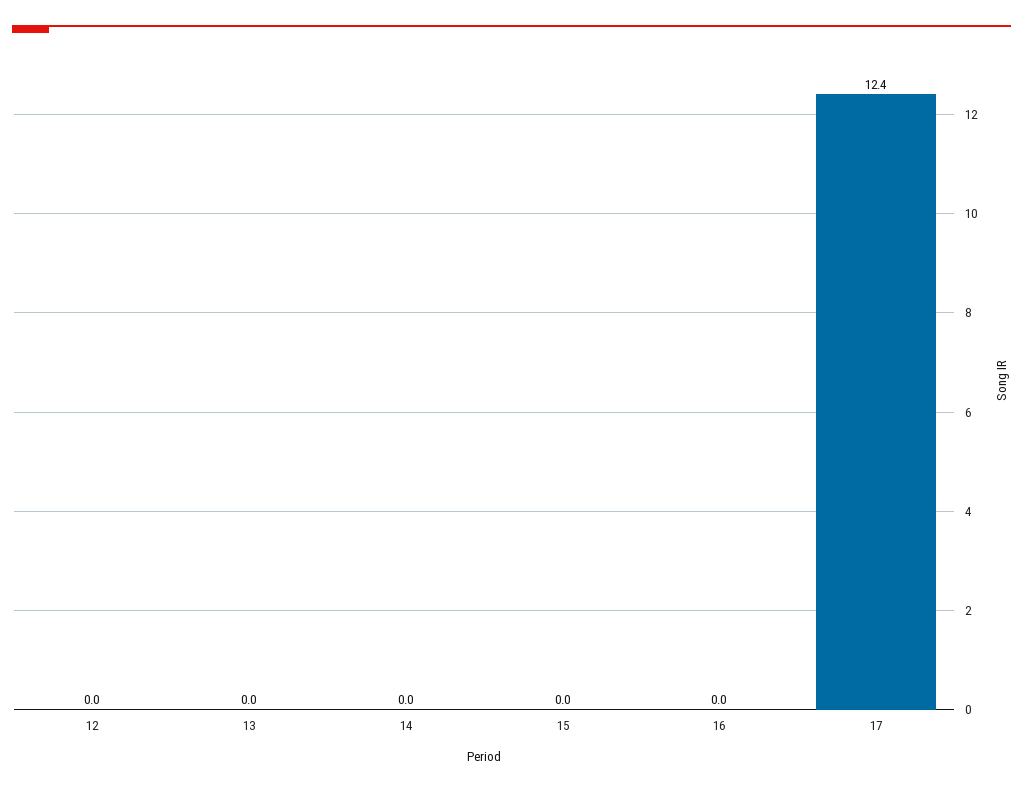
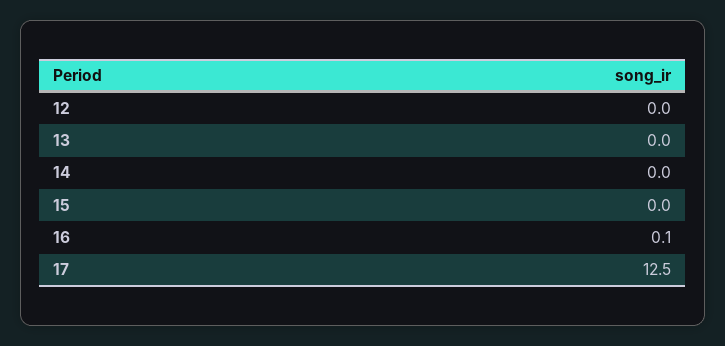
  {
    "12": 0,
    "13": 0,
    "14": 0,
    "15": 0,
-   "16": 0,
+   "16": 0.1,
-   "17": 12.4
+   "17": 12.5
  }

